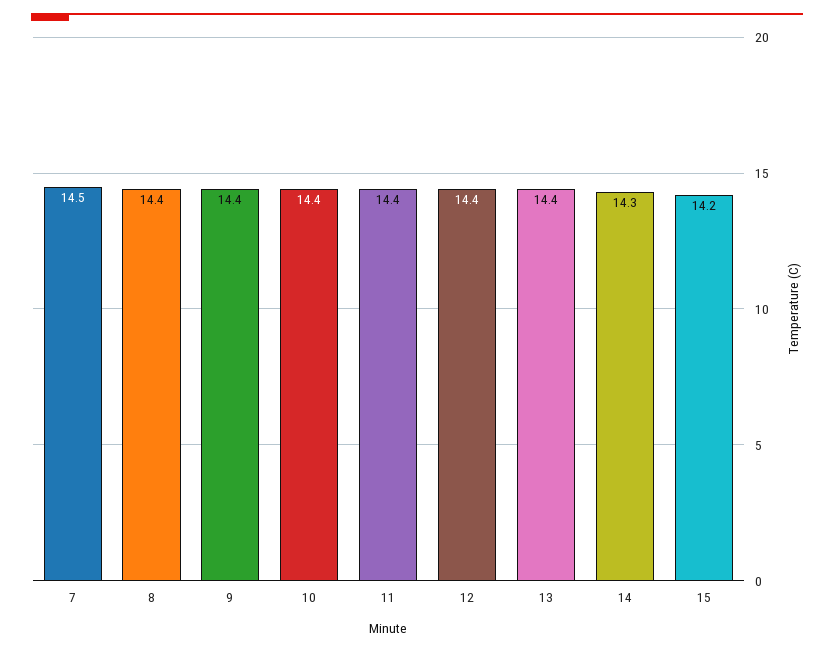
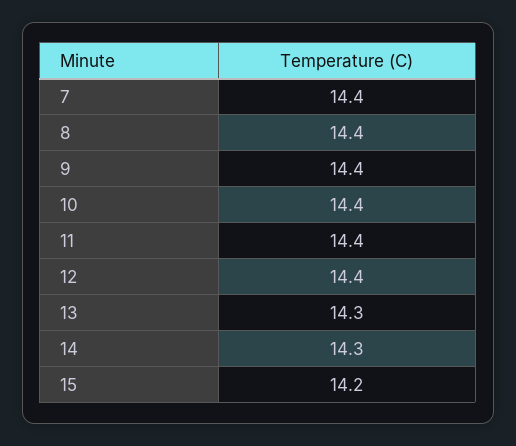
  {
-   "7": 14.5,
+   "7": 14.4,
    "8": 14.4,
    "9": 14.4,
    "10": 14.4,
    "11": 14.4,
    "12": 14.4,
-   "13": 14.4,
+   "13": 14.3,
    "14": 14.3,
    "15": 14.2
  }

